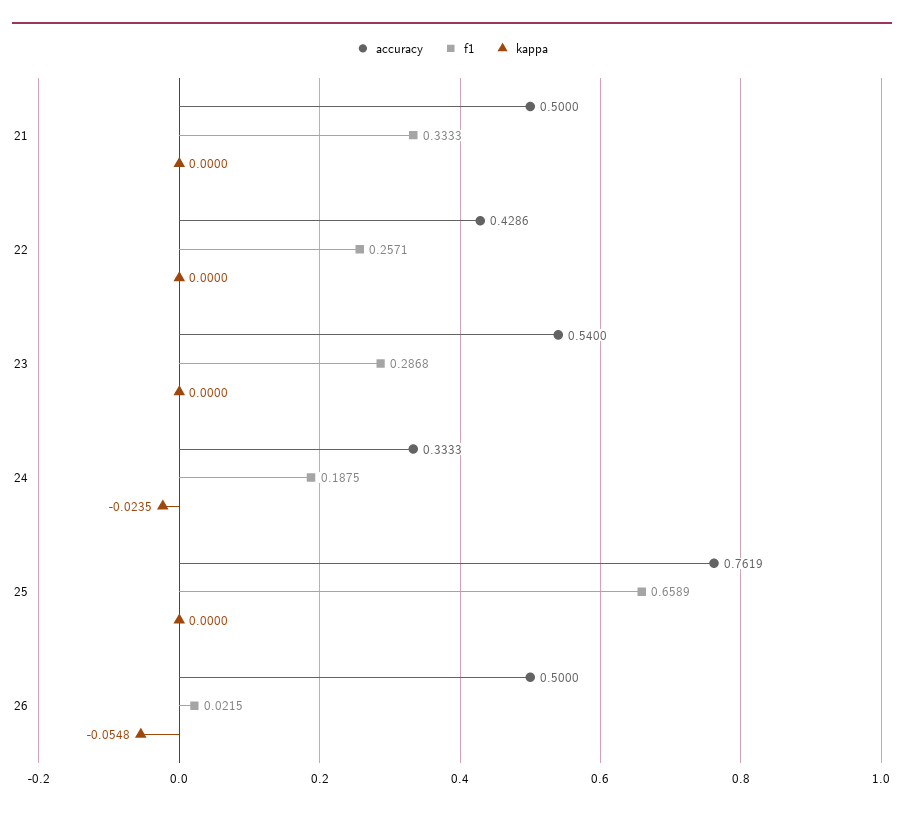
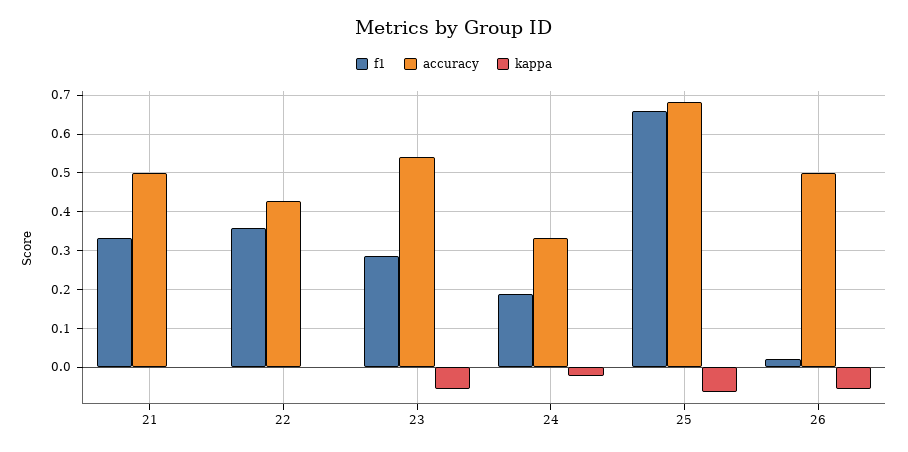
  {
    "accuracy": {
      "21": 0.5,
      "22": 0.4286,
      "23": 0.54,
      "24": 0.3333,
-     "25": 0.7619,
+     "25": 0.68,
      "26": 0.5
    },
    "f1": {
      "21": 0.3333,
-     "22": 0.2571,
+     "22": 0.36,
      "23": 0.2868,
      "24": 0.1875,
      "25": 0.6589,
      "26": 0.0215
    },
    "kappa": {
      "21": 0,
      "22": 0,
-     "23": 0,
+     "23": -0.06,
      "24": -0.0235,
-     "25": 0,
+     "25": -0.06,
      "26": -0.0548
    }
  }

